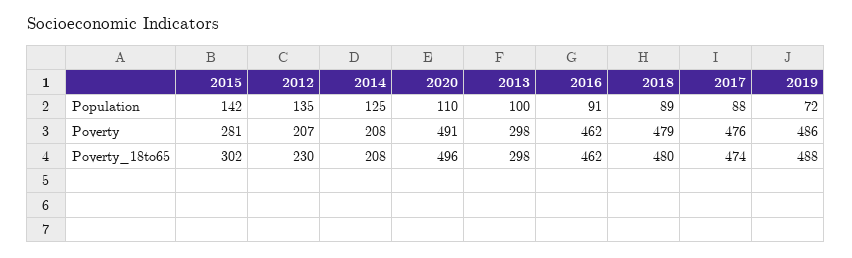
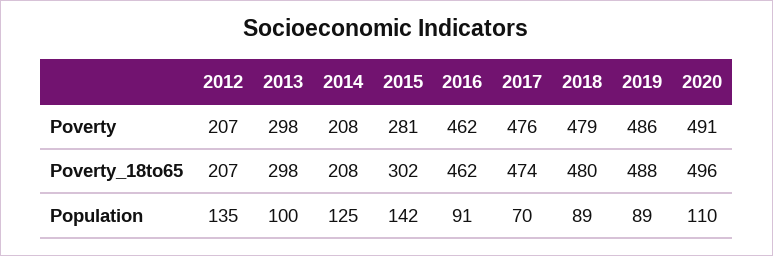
  {
    "2015": {
      "Population": 142,
      "Poverty": 281,
      "Poverty_18to65": 302
    },
    "2012": {
      "Population": 135,
      "Poverty": 207,
-     "Poverty_18to65": 230
+     "Poverty_18to65": 207
    },
    "2014": {
      "Population": 125,
      "Poverty": 208,
      "Poverty_18to65": 208
    },
    "2020": {
      "Population": 110,
      "Poverty": 491,
      "Poverty_18to65": 496
    },
    "2013": {
      "Population": 100,
      "Poverty": 298,
      "Poverty_18to65": 298
    },
    "2016": {
      "Population": 91,
      "Poverty": 462,
      "Poverty_18to65": 462
    },
    "2018": {
      "Population": 89,
      "Poverty": 479,
      "Poverty_18to65": 480
    },
    "2017": {
-     "Population": 88,
+     "Population": 70,
      "Poverty": 476,
      "Poverty_18to65": 474
    },
    "2019": {
-     "Population": 72,
+     "Population": 89,
      "Poverty": 486,
      "Poverty_18to65": 488
    }
  }

